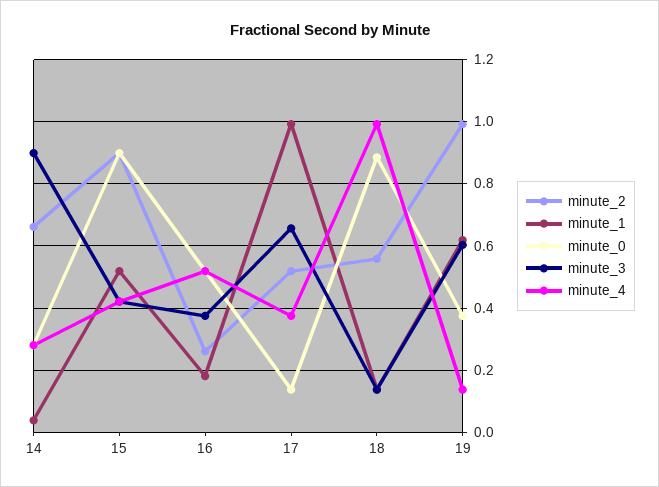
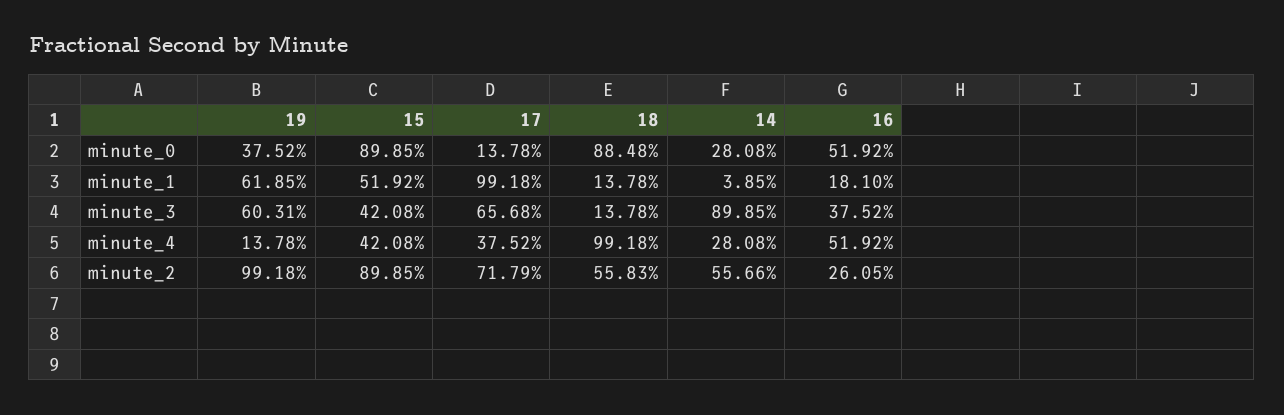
  {
    "minute_2": {
-     "14": 0.66,
+     "14": 0.5566,
      "15": 0.8985,
      "16": 0.2605,
-     "17": 0.52,
+     "17": 0.7179,
      "18": 0.5583,
      "19": 0.9918
    },
    "minute_1": {
      "14": 0.0385,
      "15": 0.5192,
      "16": 0.181,
      "17": 0.9918,
      "18": 0.1378,
      "19": 0.6185
    },
    "minute_0": {
      "14": 0.2808,
      "15": 0.8985,
      "16": 0.5192,
      "17": 0.1378,
      "18": 0.8848,
      "19": 0.3752
    },
    "minute_3": {
      "14": 0.8985,
      "15": 0.4208,
      "16": 0.3752,
      "17": 0.6568,
      "18": 0.1378,
      "19": 0.6031
    },
    "minute_4": {
      "14": 0.2808,
      "15": 0.4208,
      "16": 0.5192,
      "17": 0.3752,
      "18": 0.9918,
      "19": 0.1378
    }
  }

